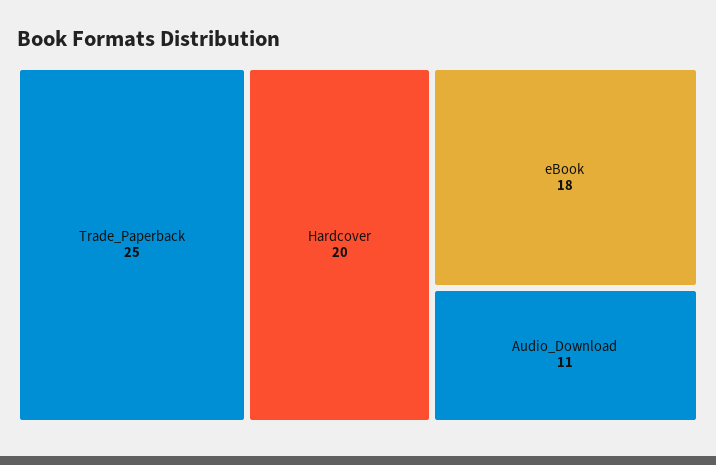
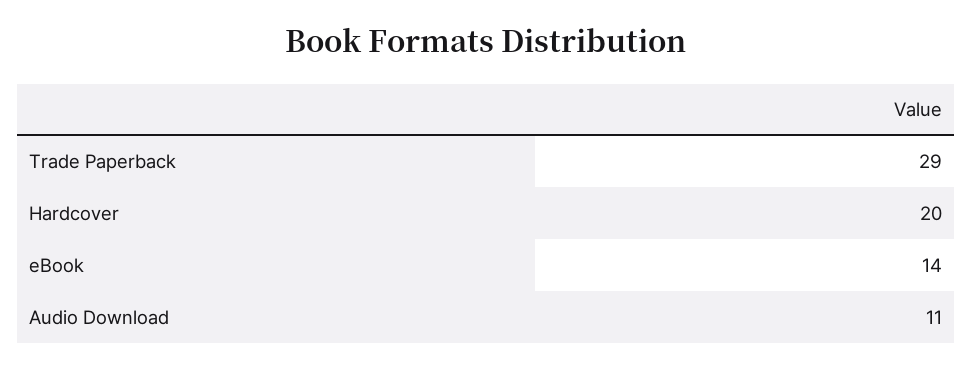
  {
-   "Trade_Paperback": 25,
+   "Trade_Paperback": 29,
    "Hardcover": 20,
-   "eBook": 18,
+   "eBook": 14,
    "Audio_Download": 11
  }

